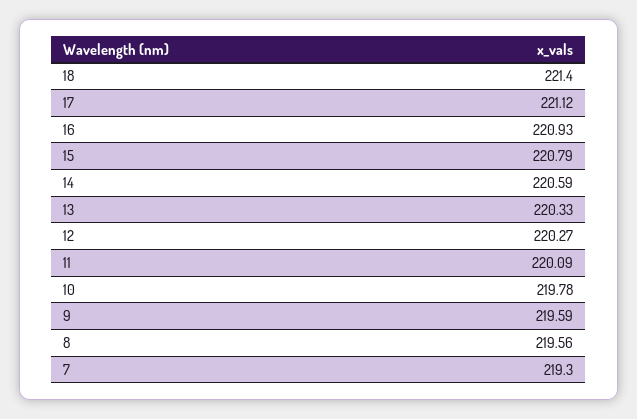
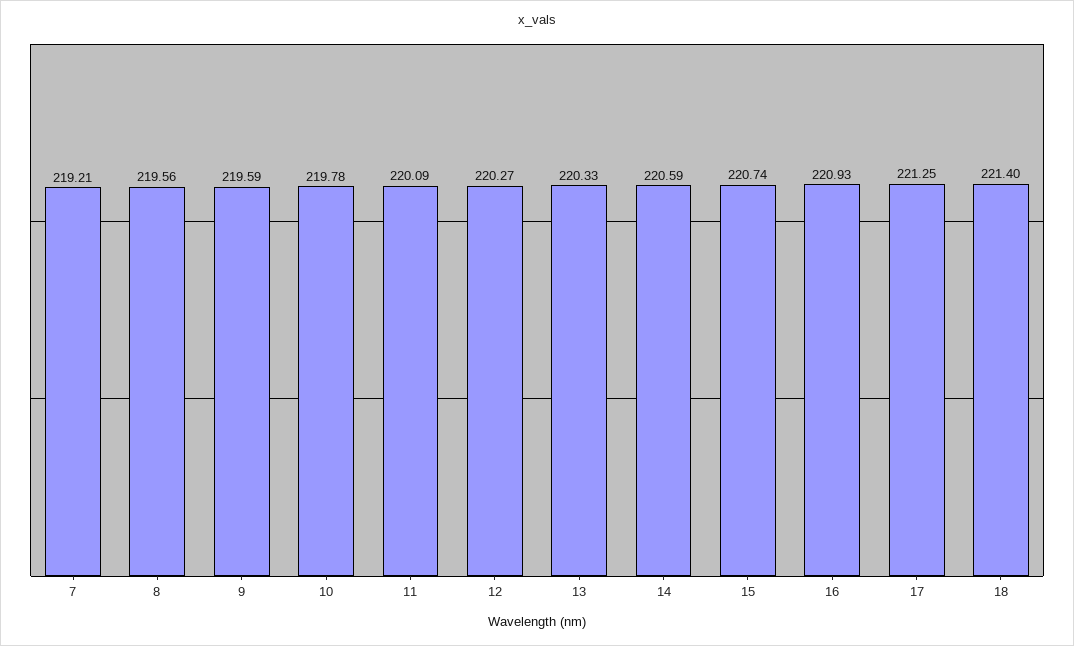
  {
    "18": 221.4,
-   "17": 221.12,
+   "17": 221.25,
    "16": 220.93,
-   "15": 220.79,
+   "15": 220.74,
    "14": 220.59,
    "13": 220.33,
    "12": 220.27,
    "11": 220.09,
    "10": 219.78,
    "9": 219.59,
    "8": 219.56,
-   "7": 219.3
+   "7": 219.21
  }

